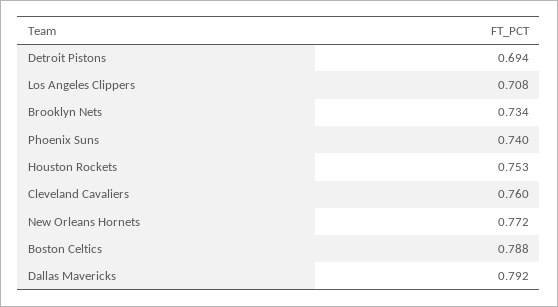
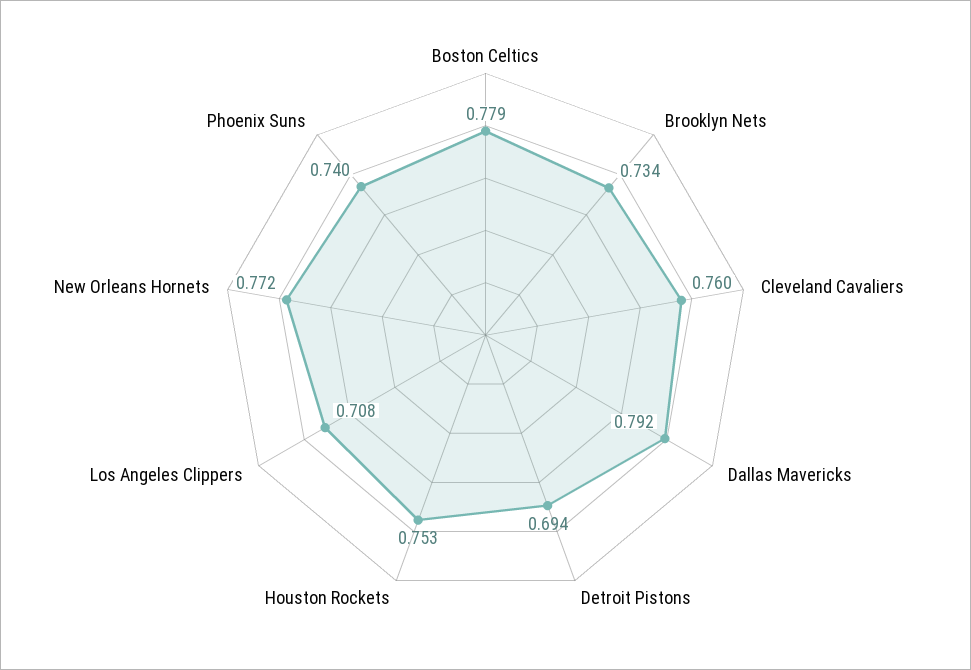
  {
    "Detroit Pistons": 0.694,
    "Los Angeles Clippers": 0.708,
    "Brooklyn Nets": 0.734,
    "Phoenix Suns": 0.74,
    "Houston Rockets": 0.753,
    "Cleveland Cavaliers": 0.76,
    "New Orleans Hornets": 0.772,
-   "Boston Celtics": 0.788,
+   "Boston Celtics": 0.779,
    "Dallas Mavericks": 0.792
  }

